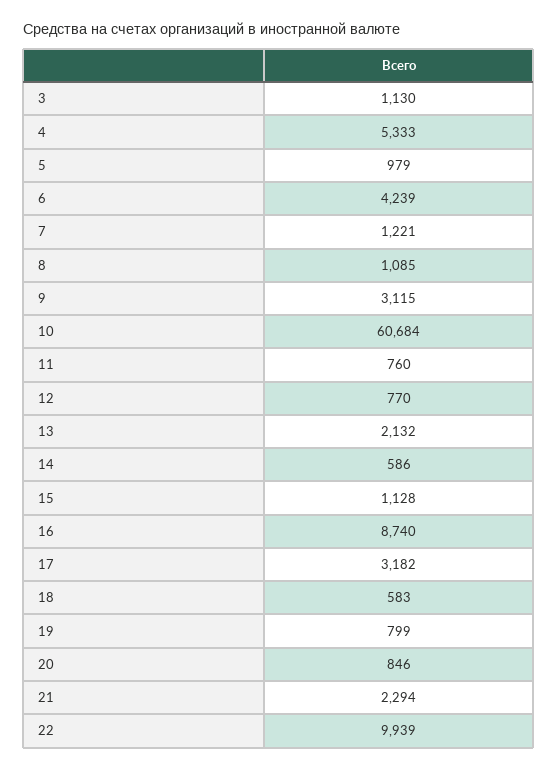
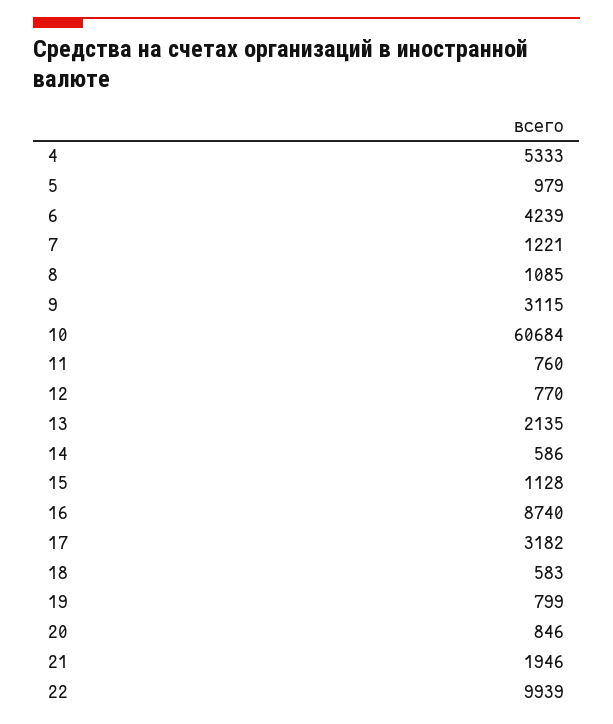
  {
-   "3": 1130,
    "4": 5333,
    "5": 979,
    "6": 4239,
    "7": 1221,
    "8": 1085,
    "9": 3115,
    "10": 60684,
    "11": 760,
    "12": 770,
-   "13": 2132,
+   "13": 2135,
    "14": 586,
    "15": 1128,
    "16": 8740,
    "17": 3182,
    "18": 583,
    "19": 799,
    "20": 846,
-   "21": 2294,
+   "21": 1946,
    "22": 9939
  }

